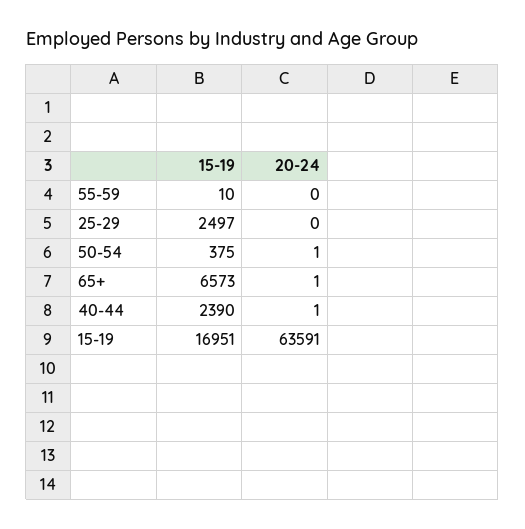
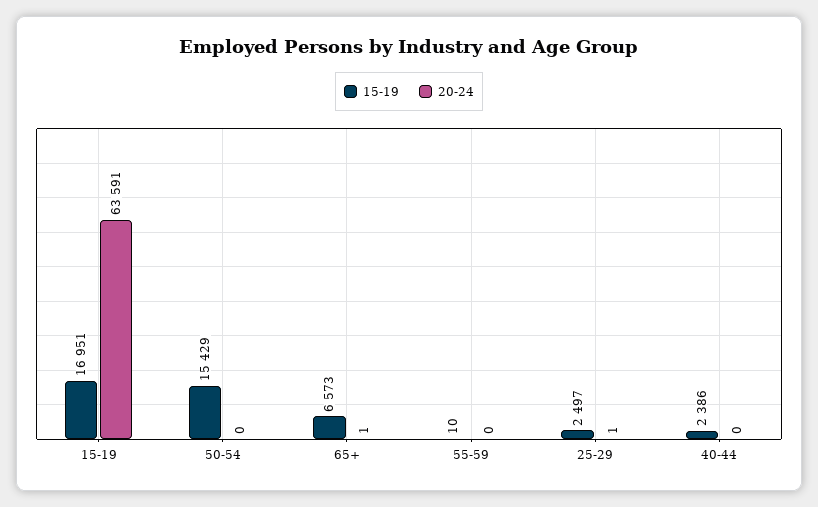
  {
    "15-19": {
      "55-59": 10,
      "25-29": 2497,
-     "50-54": 375,
+     "50-54": 15429,
      "65+": 6573,
-     "40-44": 2390,
+     "40-44": 2386,
      "15-19": 16951
    },
    "20-24": {
      "55-59": 0,
-     "25-29": 0,
+     "25-29": 1,
-     "50-54": 1,
+     "50-54": 0,
      "65+": 1,
-     "40-44": 1,
+     "40-44": 0,
      "15-19": 63591
    }
  }

